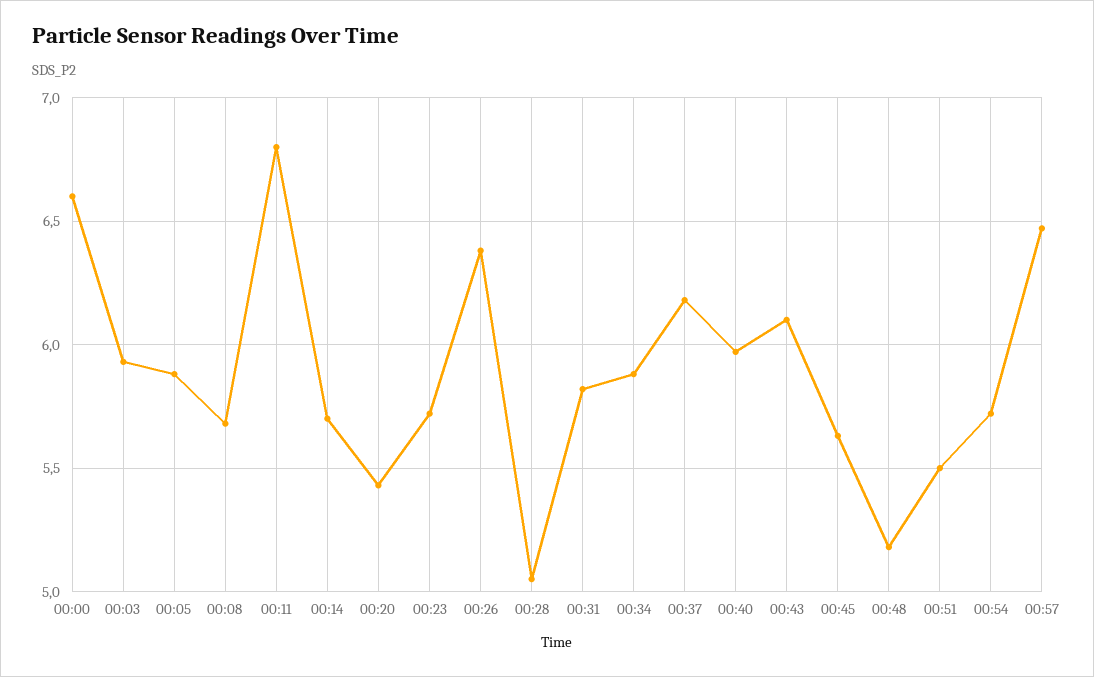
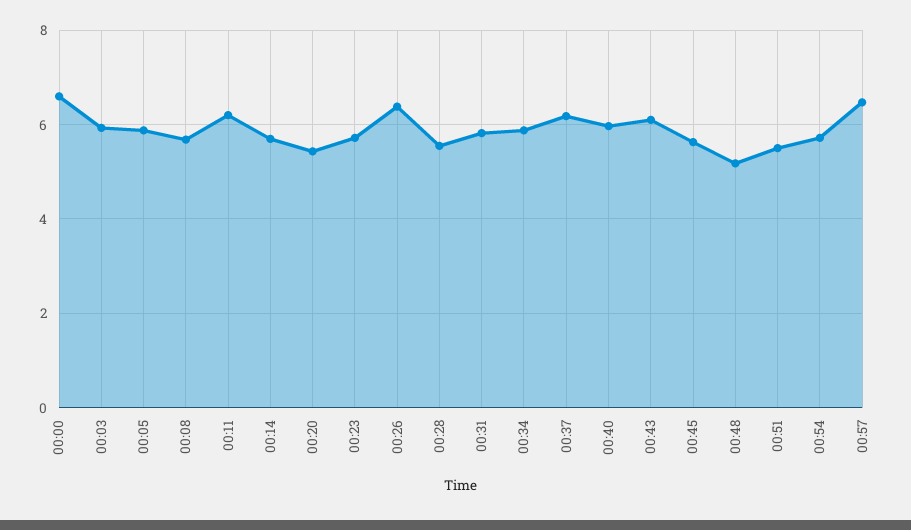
  {
    "00:00": 6.6,
    "00:03": 5.95,
    "00:05": 5.9,
    "00:08": 5.7,
-   "00:11": 6.8,
+   "00:11": 6.2,
    "00:14": 5.7,
    "00:20": 5.45,
    "00:23": 5.7,
    "00:26": 6.4,
-   "00:28": 5.05,
+   "00:28": 5.6,
    "00:31": 5.8,
    "00:34": 5.9,
    "00:37": 6.2,
    "00:40": 5.95,
    "00:43": 6.1,
    "00:45": 5.65,
    "00:48": 5.2,
    "00:51": 5.5,
    "00:54": 5.7,
    "00:57": 6.45
  }

